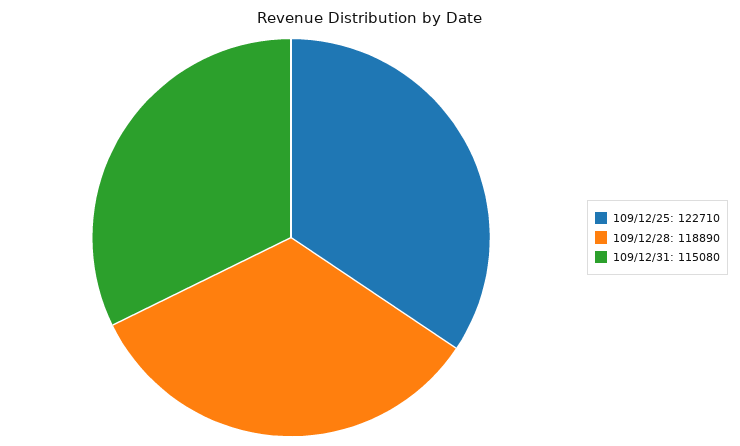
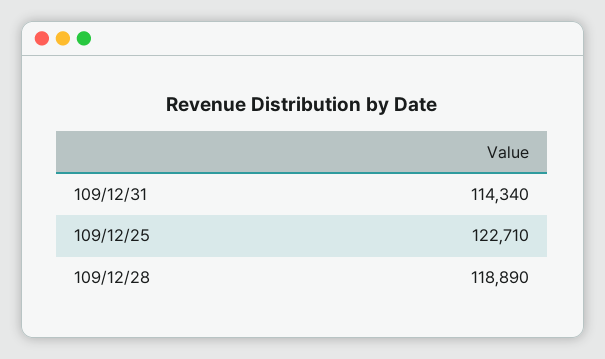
  {
    "109/12/25": 122710,
    "109/12/28": 118890,
-   "109/12/31": 115080
+   "109/12/31": 114340
  }

